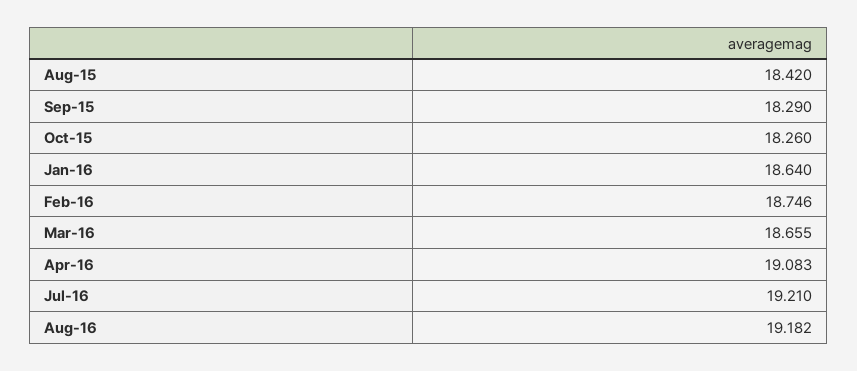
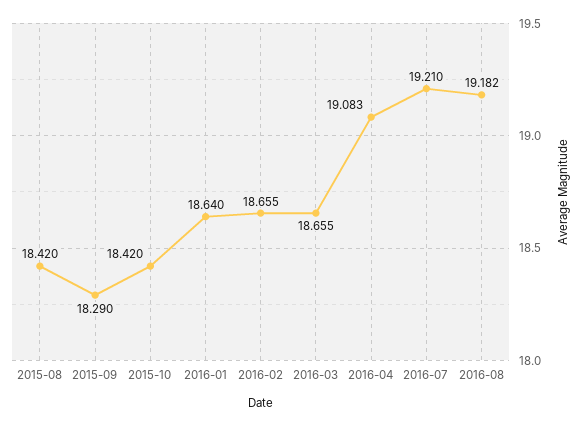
  {
    "Aug-15": 18.42,
    "Sep-15": 18.29,
-   "Oct-15": 18.26,
+   "Oct-15": 18.42,
    "Jan-16": 18.64,
-   "Feb-16": 18.746,
+   "Feb-16": 18.655,
    "Mar-16": 18.655,
    "Apr-16": 19.083,
    "Jul-16": 19.21,
    "Aug-16": 19.182
  }

